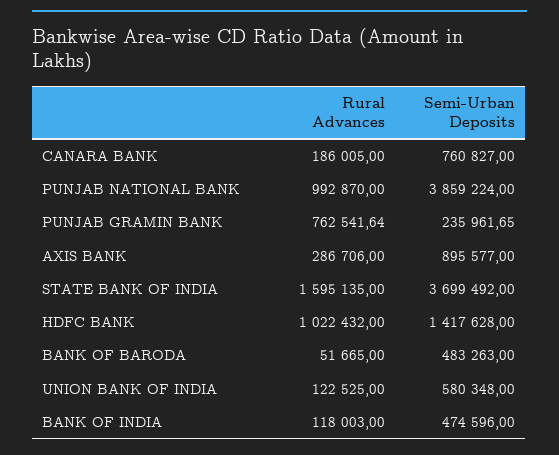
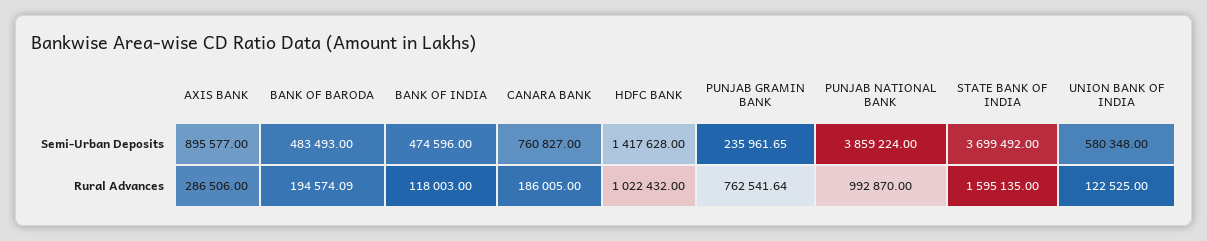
  {
    "Rural Advances": {
      "CANARA BANK": 186005,
      "PUNJAB NATIONAL BANK": 992870,
      "PUNJAB GRAMIN BANK": 762541.64,
-     "AXIS BANK": 286706,
+     "AXIS BANK": 286506,
      "STATE BANK OF INDIA": 1595135,
      "HDFC BANK": 1022432,
-     "BANK OF BARODA": 51665,
+     "BANK OF BARODA": 194574.09,
      "UNION BANK OF INDIA": 122525,
      "BANK OF INDIA": 118003
    },
    "Semi-Urban Deposits": {
      "CANARA BANK": 760827,
      "PUNJAB NATIONAL BANK": 3859224,
      "PUNJAB GRAMIN BANK": 235961.65,
      "AXIS BANK": 895577,
      "STATE BANK OF INDIA": 3699492,
      "HDFC BANK": 1417628,
-     "BANK OF BARODA": 483263,
+     "BANK OF BARODA": 483493,
      "UNION BANK OF INDIA": 580348,
      "BANK OF INDIA": 474596
    }
  }

